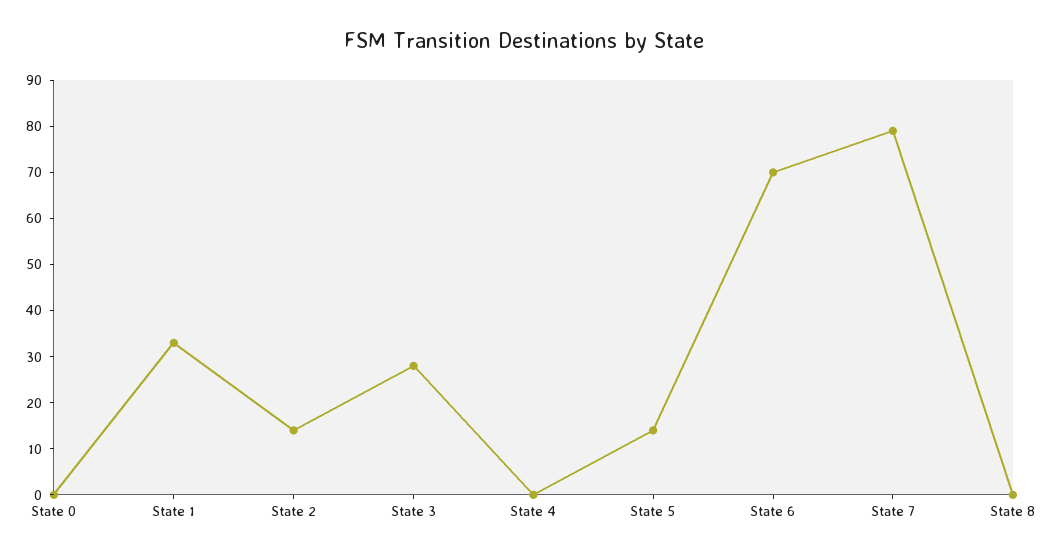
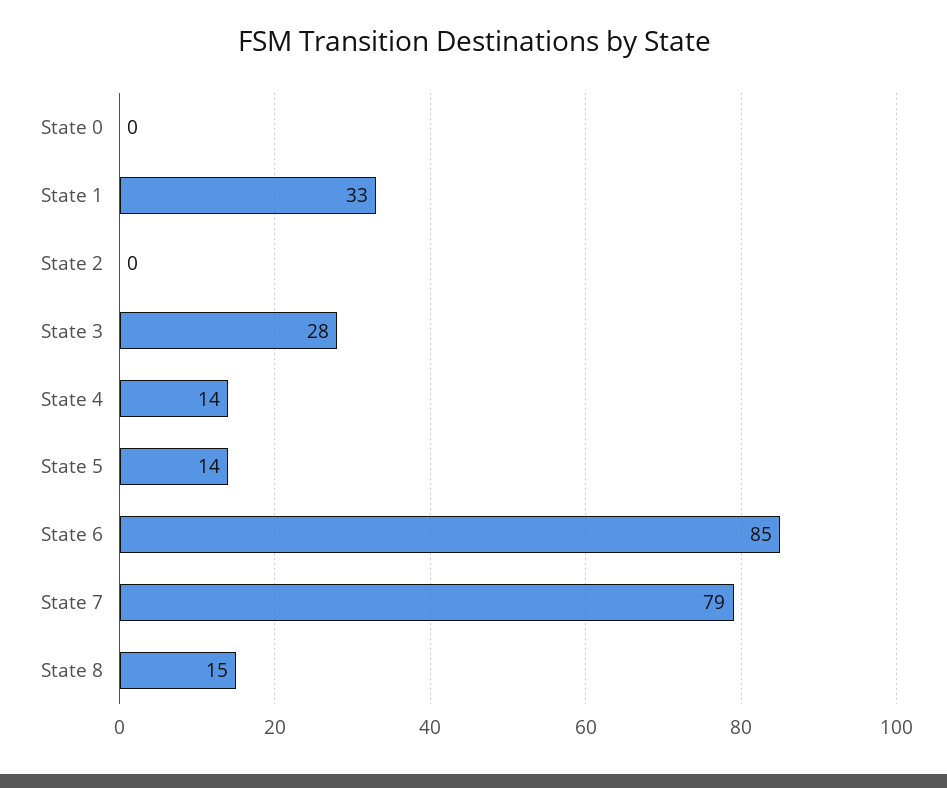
  {
    "State 0": 0,
    "State 1": 33,
-   "State 2": 15,
+   "State 2": 0,
    "State 3": 28,
-   "State 4": 0,
+   "State 4": 14,
    "State 5": 14,
-   "State 6": 70,
+   "State 6": 85,
    "State 7": 79,
-   "State 8": 0
+   "State 8": 15
  }

